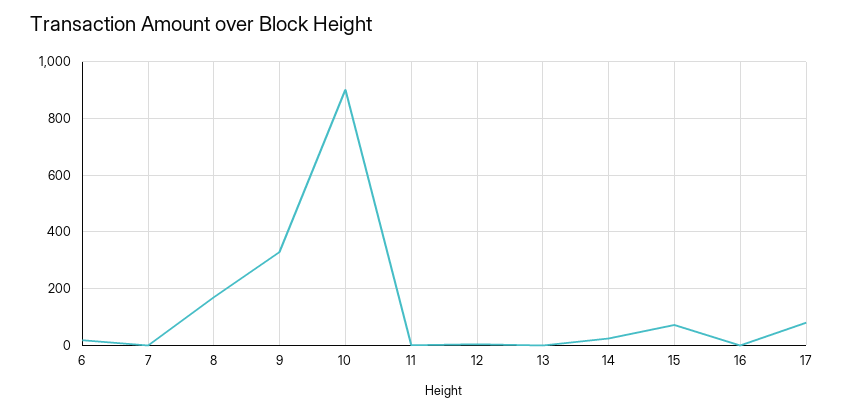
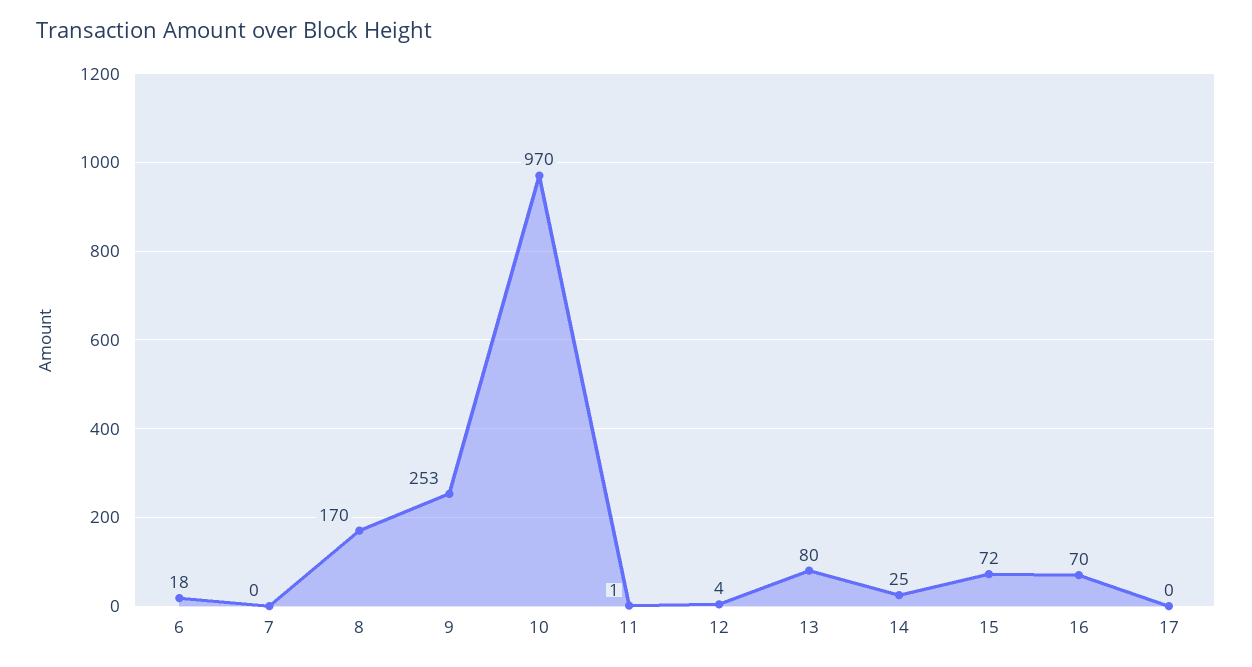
  {
    "6": 18,
    "7": 0,
    "8": 170,
-   "9": 325,
+   "9": 253,
-   "10": 900,
+   "10": 970,
    "11": 1,
    "12": 4,
-   "13": 0,
+   "13": 80,
    "14": 25,
    "15": 72,
-   "16": 0,
+   "16": 70,
-   "17": 75
+   "17": 0
  }

